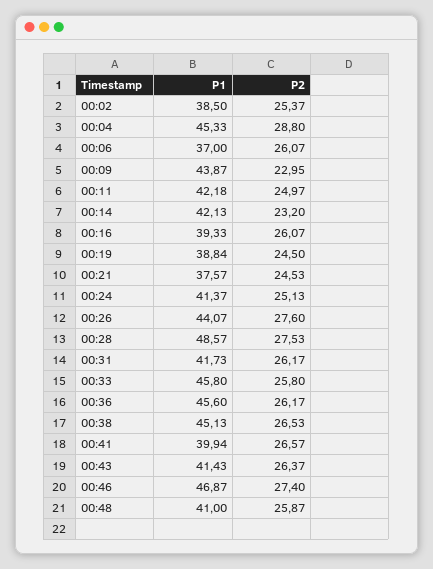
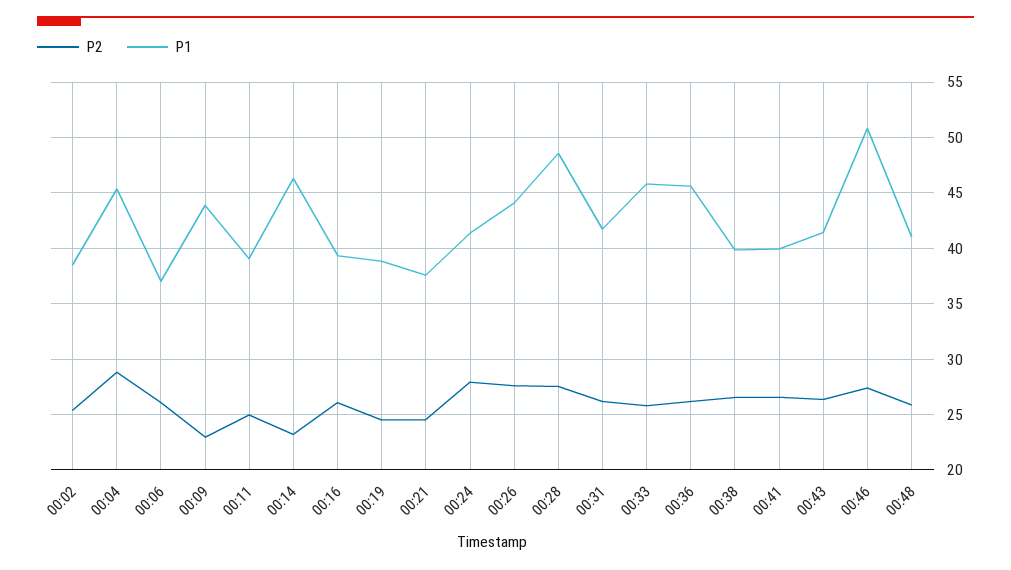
  {
    "P1": {
      "00:02": 38.5,
      "00:04": 45.33,
      "00:06": 37,
      "00:09": 43.87,
-     "00:11": 42.18,
+     "00:11": 39,
-     "00:14": 42.13,
+     "00:14": 46,
      "00:16": 39.33,
      "00:19": 38.84,
      "00:21": 37.57,
      "00:24": 41.37,
      "00:26": 44.07,
      "00:28": 48.57,
      "00:31": 41.73,
      "00:33": 45.8,
      "00:36": 45.6,
-     "00:38": 45.13,
+     "00:38": 40,
      "00:41": 39.94,
      "00:43": 41.43,
-     "00:46": 46.87,
+     "00:46": 51,
      "00:48": 41
    },
    "P2": {
      "00:02": 25.37,
      "00:04": 28.8,
      "00:06": 26.07,
      "00:09": 22.95,
      "00:11": 24.97,
      "00:14": 23.2,
      "00:16": 26.07,
      "00:19": 24.5,
      "00:21": 24.53,
-     "00:24": 25.13,
+     "00:24": 28,
      "00:26": 27.6,
      "00:28": 27.53,
      "00:31": 26.17,
      "00:33": 25.8,
      "00:36": 26.17,
      "00:38": 26.53,
      "00:41": 26.57,
      "00:43": 26.37,
      "00:46": 27.4,
      "00:48": 25.87
    }
  }

